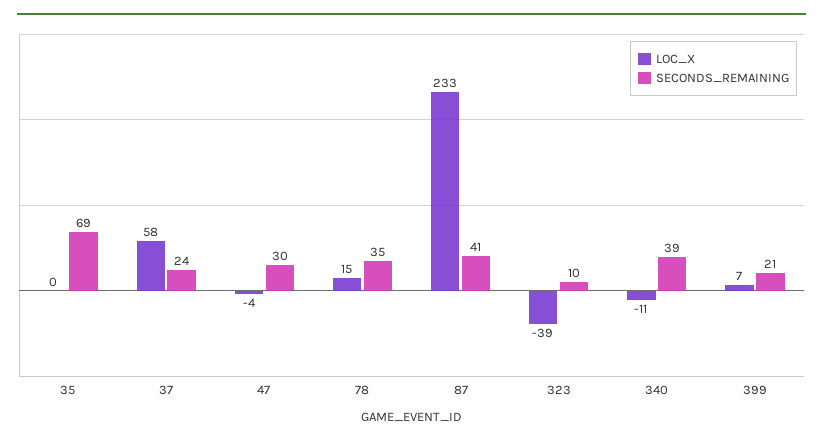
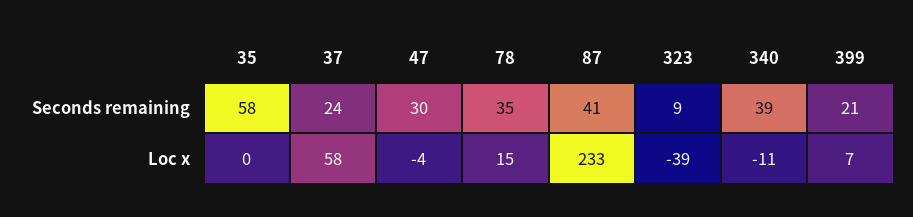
  {
    "LOC_X": {
      "35": 0,
      "37": 58,
      "47": -4,
      "78": 15,
      "87": 233,
      "323": -39,
      "340": -11,
      "399": 7
    },
    "SECONDS_REMAINING": {
-     "35": 69,
+     "35": 58,
      "37": 24,
      "47": 30,
      "78": 35,
      "87": 41,
-     "323": 10,
+     "323": 9,
      "340": 39,
      "399": 21
    }
  }

